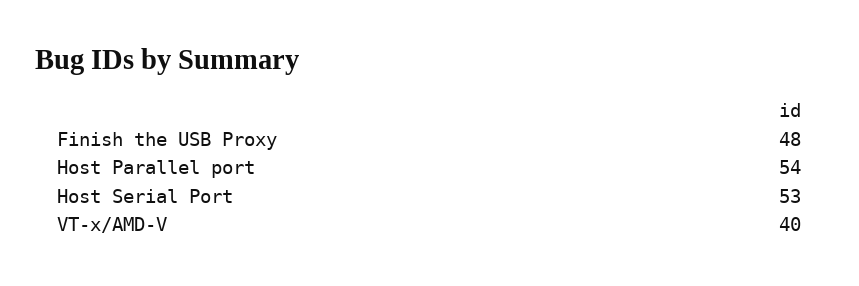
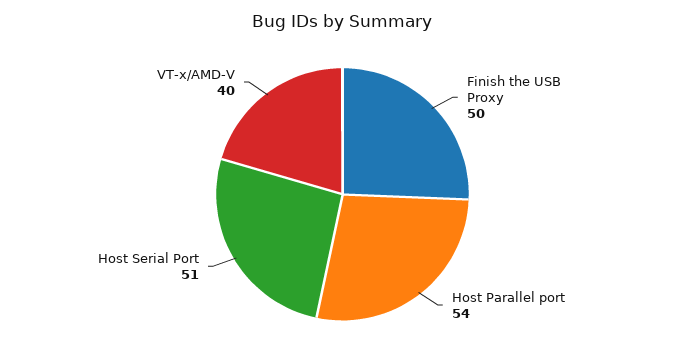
  {
-   "Finish the USB Proxy": 48,
+   "Finish the USB Proxy": 50,
    "Host Parallel port": 54,
-   "Host Serial Port": 53,
+   "Host Serial Port": 51,
    "VT-x/AMD-V": 40
  }

